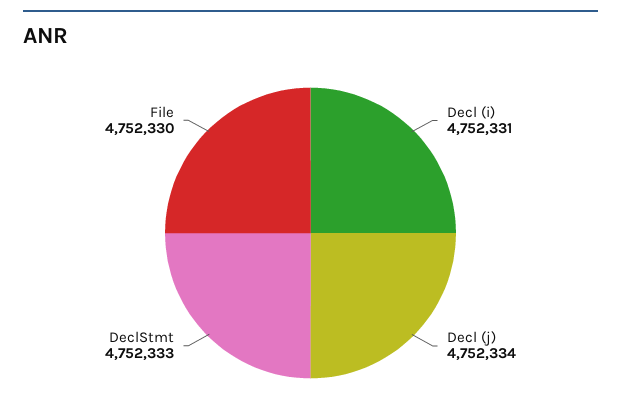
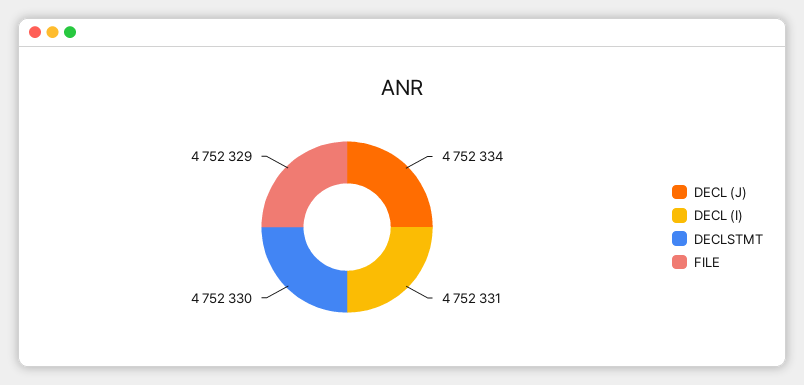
  {
    "Decl (i)": 4752331,
    "Decl (j)": 4752334,
-   "DeclStmt": 4752333,
+   "DeclStmt": 4752330,
-   "File": 4752330
+   "File": 4752329
  }

